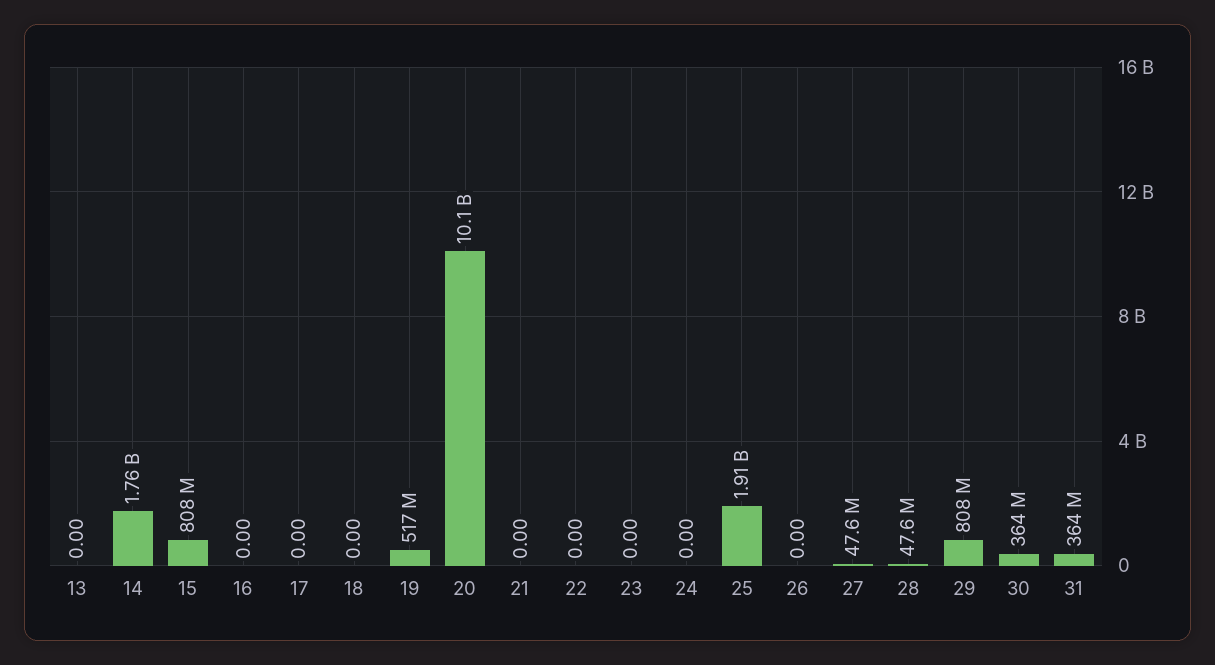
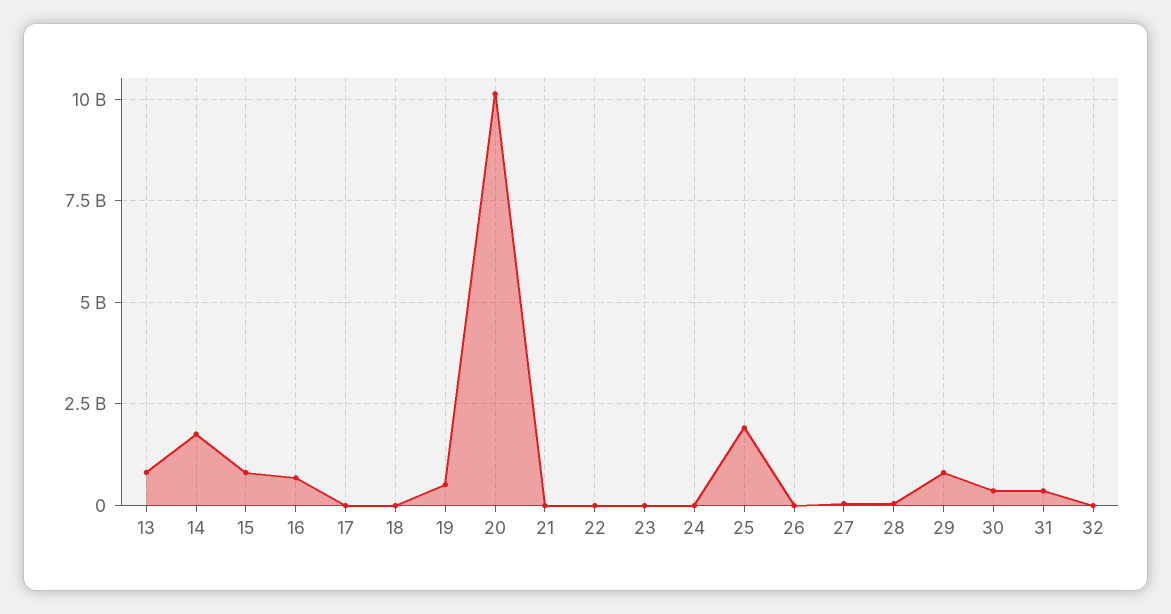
  {
-   "13": 0,
+   "13": 750000000,
    "14": 1760000000,
    "15": 808000000,
-   "16": 0,
+   "16": 750000000,
    "17": 0,
    "18": 0,
    "19": 517000000,
    "20": 10100000000,
    "21": 0,
    "22": 0,
    "23": 0,
    "24": 0,
    "25": 1910000000,
    "26": 0,
    "27": 47600000,
    "28": 47600000,
    "29": 808000000,
    "30": 364000000,
-   "31": 364000000
+   "31": 364000000,
+   "32": 0
  }

